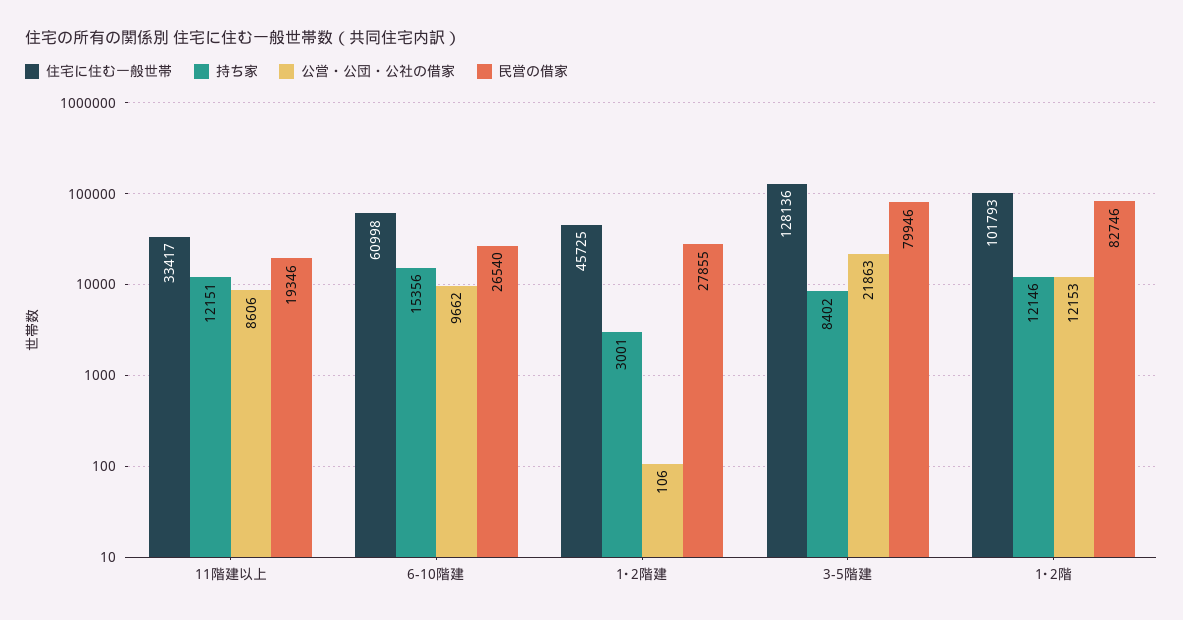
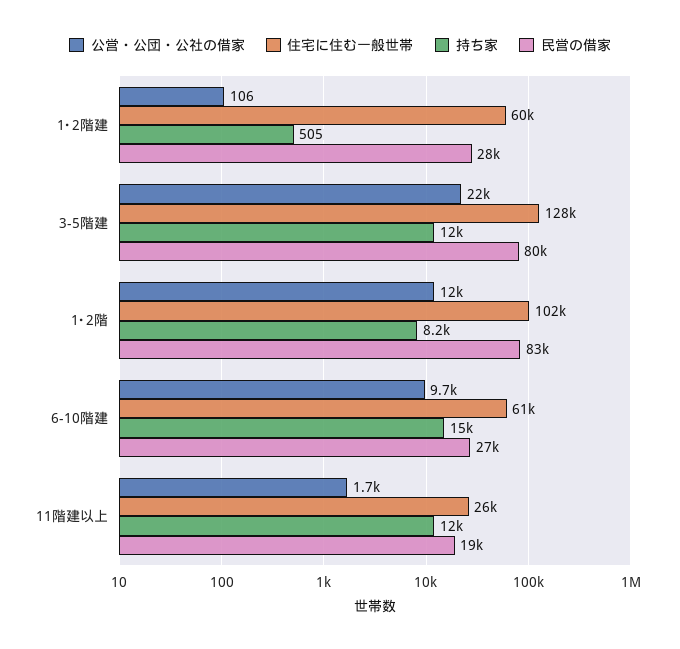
  {
    "住宅に住む一般世帯": {
-     "11階建以上": 33417,
+     "11階建以上": 26000,
      "6-10階建": 60998,
-     "1･2階建": 45725,
+     "1･2階建": 60000,
      "3-5階建": 128136,
      "1･2階": 101793
    },
    "持ち家": {
      "11階建以上": 12151,
      "6-10階建": 15356,
-     "1･2階建": 3001,
+     "1･2階建": 505,
-     "3-5階建": 8402,
+     "3-5階建": 12000,
-     "1･2階": 12146
+     "1･2階": 8200
    },
    "公営・公団・公社の借家": {
-     "11階建以上": 8606,
+     "11階建以上": 1700,
      "6-10階建": 9662,
      "1･2階建": 106,
      "3-5階建": 21863,
      "1･2階": 12153
    },
    "民営の借家": {
      "11階建以上": 19346,
      "6-10階建": 26540,
      "1･2階建": 27855,
      "3-5階建": 79946,
      "1･2階": 82746
    }
  }

